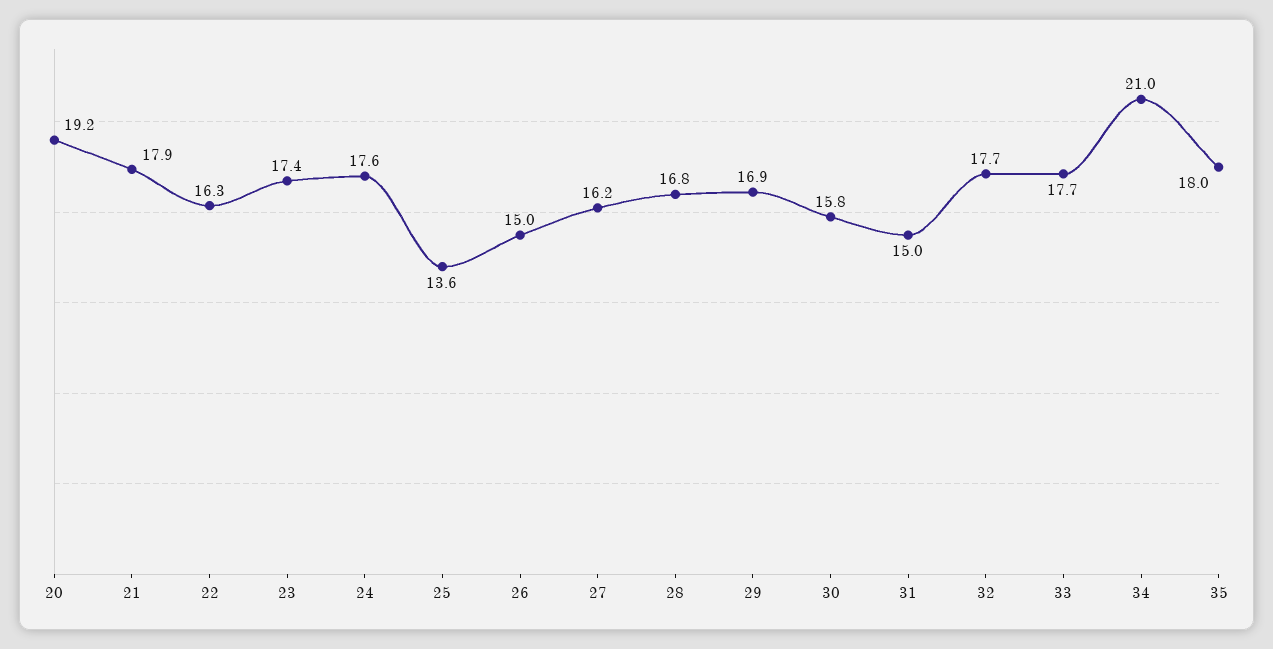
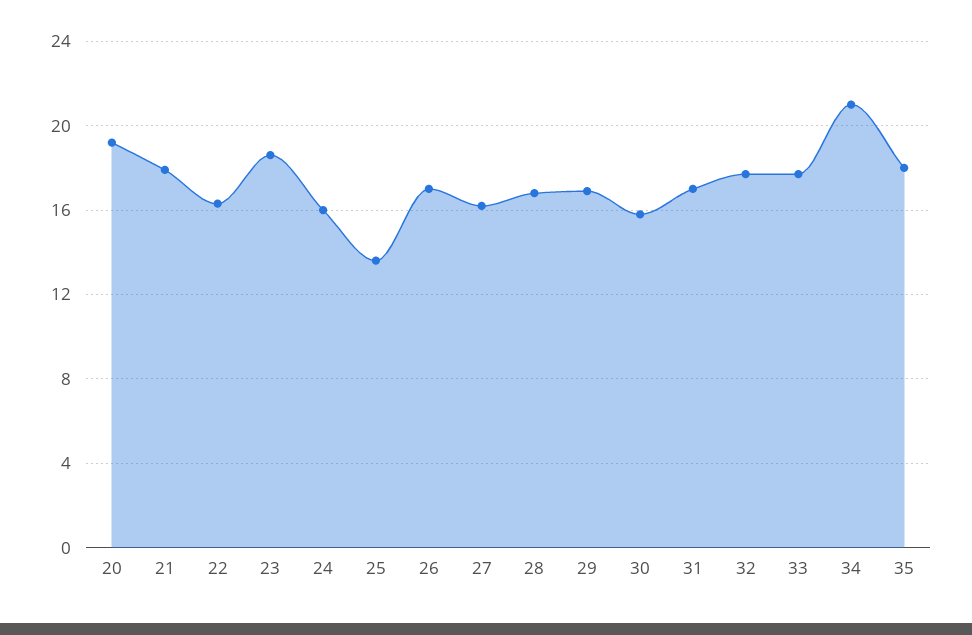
  {
    "20": 19.2,
    "21": 17.9,
    "22": 16.3,
-   "23": 17.4,
+   "23": 18.5,
-   "24": 17.6,
+   "24": 16,
    "25": 13.6,
-   "26": 15,
+   "26": 17,
    "27": 16.2,
    "28": 16.8,
    "29": 16.9,
    "30": 15.8,
-   "31": 15,
+   "31": 17,
    "32": 17.7,
    "33": 17.7,
    "34": 21,
    "35": 18
  }

